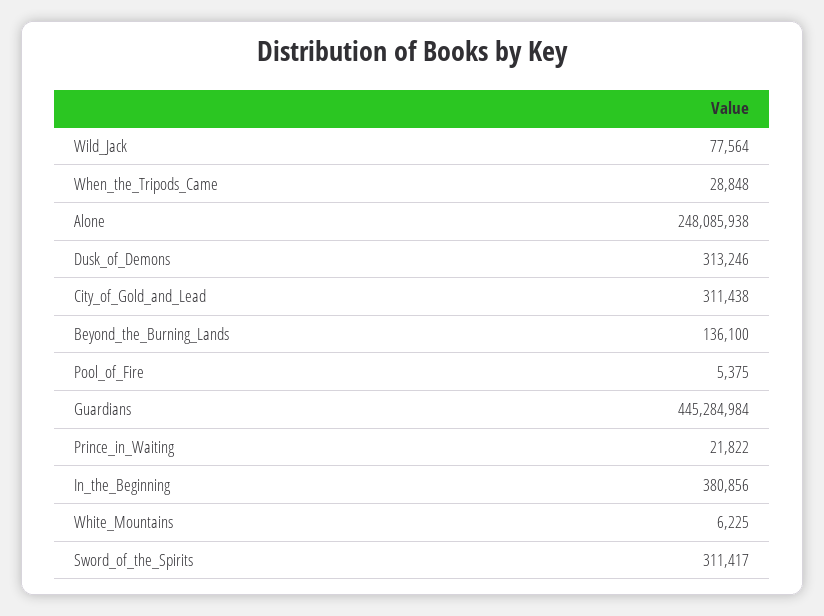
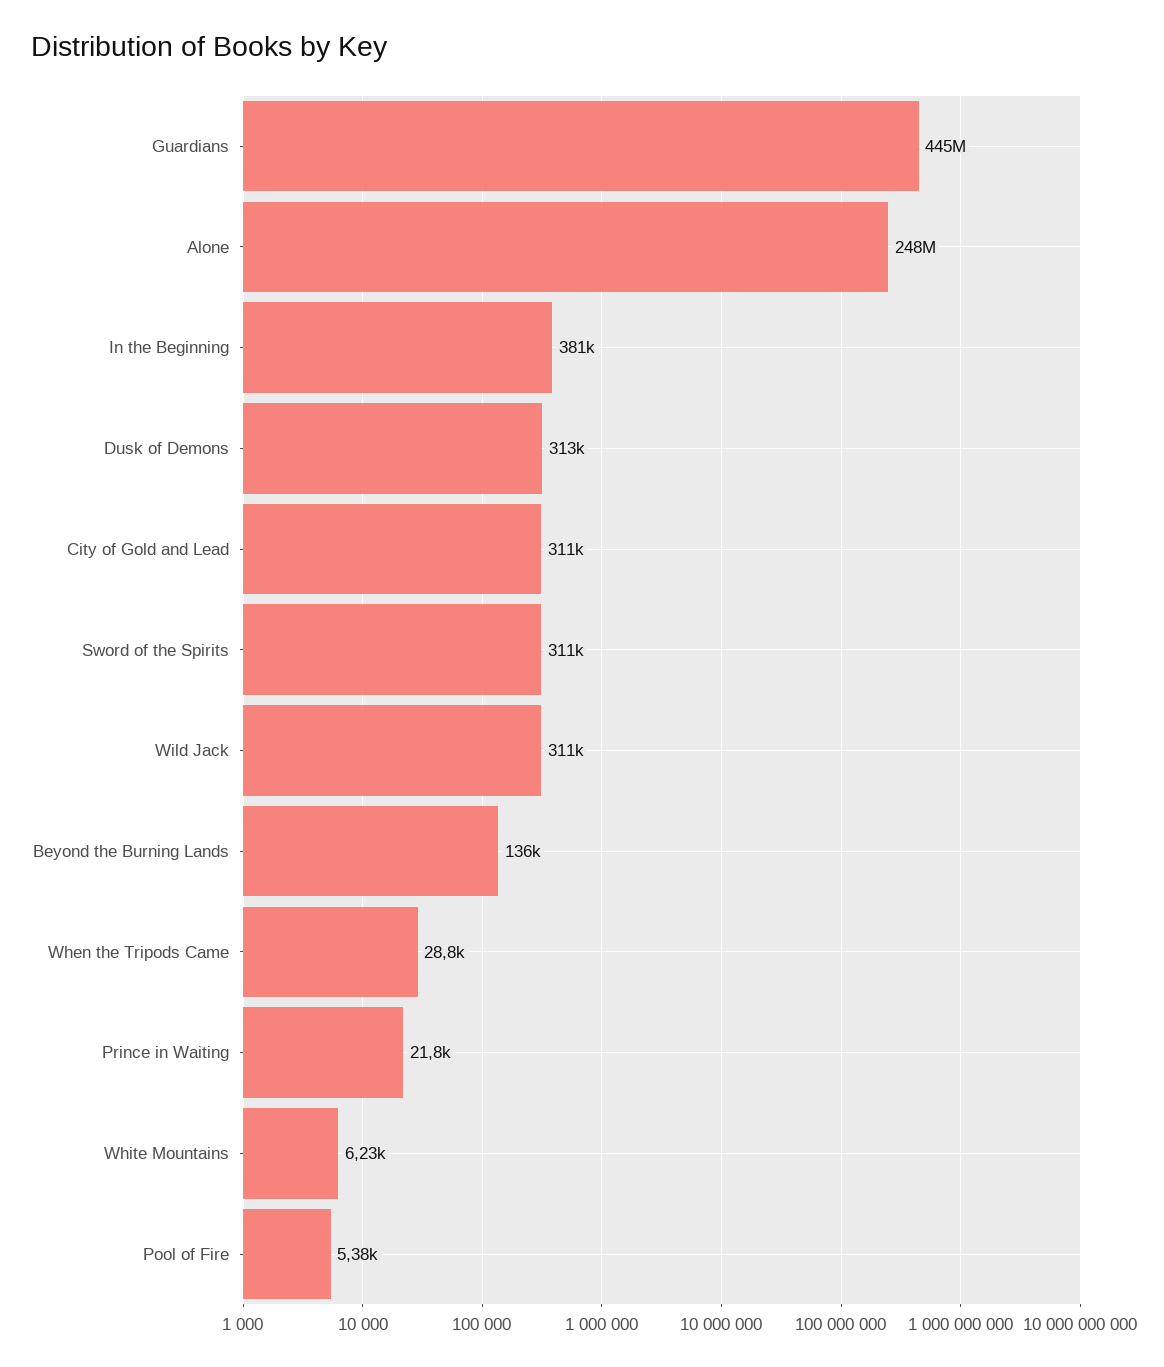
  {
-   "Wild_Jack": 77564,
+   "Wild_Jack": 311000,
    "When_the_Tripods_Came": 28848,
    "Alone": 248085938,
    "Dusk_of_Demons": 313246,
    "City_of_Gold_and_Lead": 311438,
    "Beyond_the_Burning_Lands": 136100,
    "Pool_of_Fire": 5375,
    "Guardians": 445284984,
    "Prince_in_Waiting": 21822,
    "In_the_Beginning": 380856,
    "White_Mountains": 6225,
    "Sword_of_the_Spirits": 311417
  }

